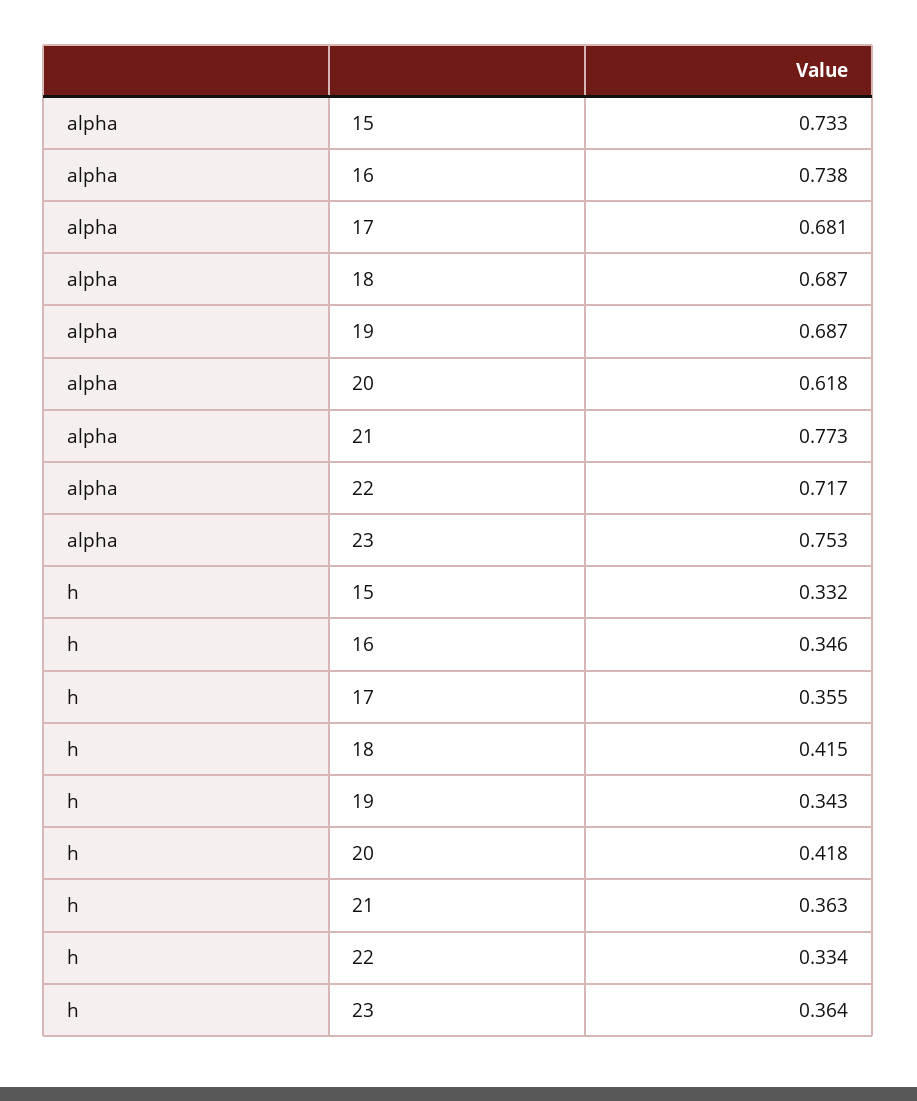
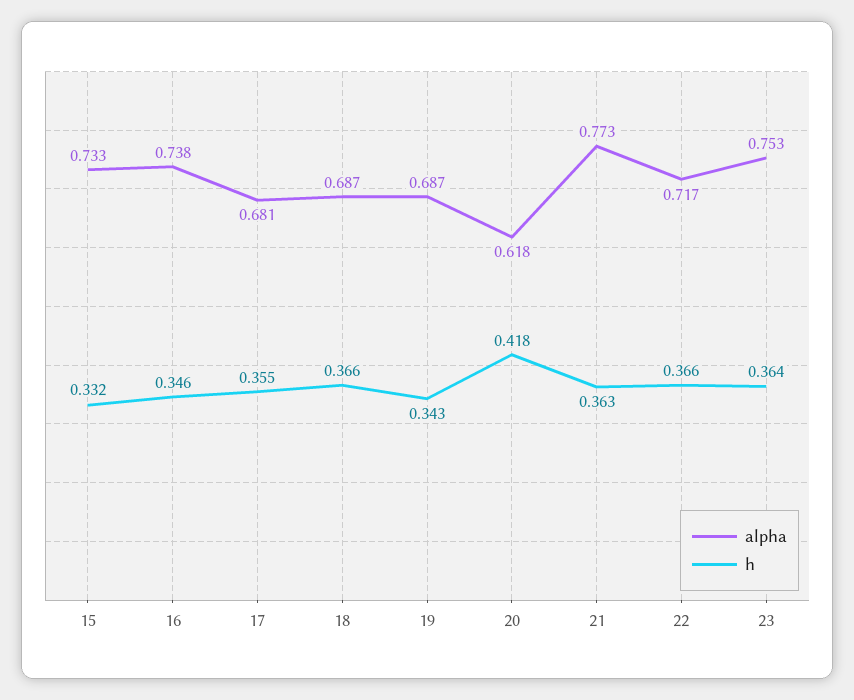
  {
    "alpha": {
      "15": 0.733,
      "16": 0.738,
      "17": 0.681,
      "18": 0.687,
      "19": 0.687,
      "20": 0.618,
      "21": 0.773,
      "22": 0.717,
      "23": 0.753
    },
    "h": {
      "15": 0.332,
      "16": 0.346,
      "17": 0.355,
-     "18": 0.415,
+     "18": 0.366,
      "19": 0.343,
      "20": 0.418,
      "21": 0.363,
-     "22": 0.334,
+     "22": 0.366,
      "23": 0.364
    }
  }

